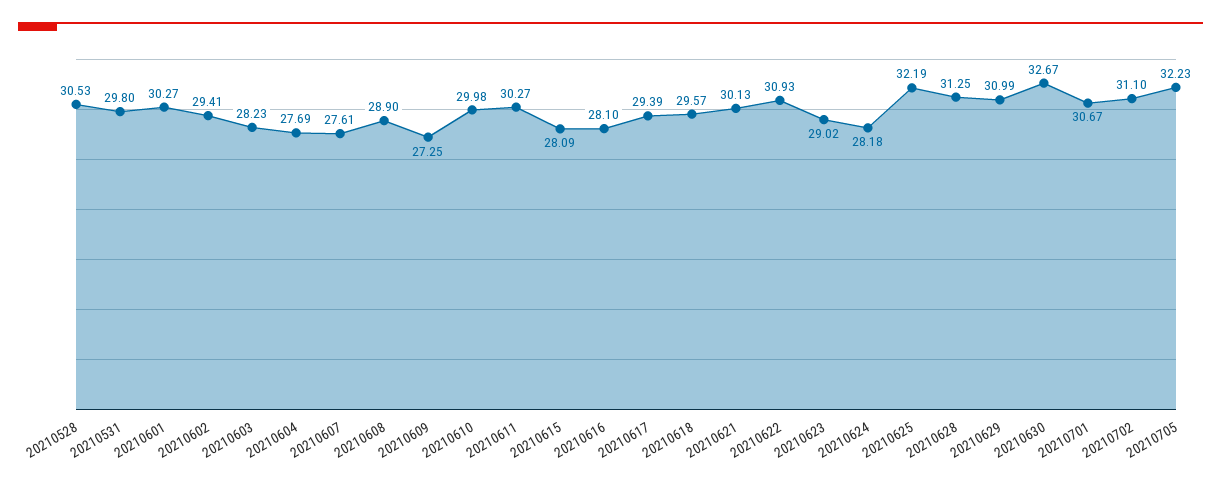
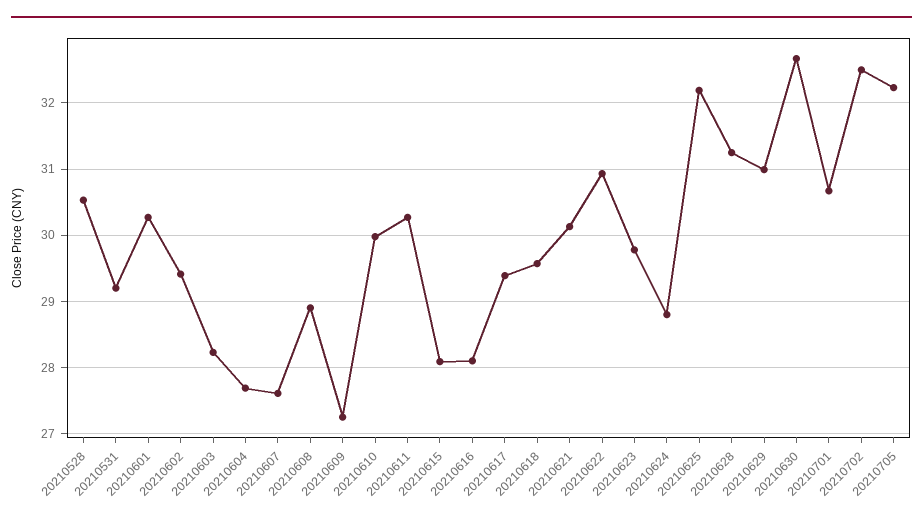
  {
    "20210528": 30.53,
-   "20210531": 29.8,
+   "20210531": 29.2,
    "20210601": 30.27,
    "20210602": 29.41,
    "20210603": 28.23,
    "20210604": 27.69,
    "20210607": 27.61,
    "20210608": 28.9,
    "20210609": 27.25,
    "20210610": 29.98,
    "20210611": 30.27,
    "20210615": 28.09,
    "20210616": 28.1,
    "20210617": 29.39,
    "20210618": 29.57,
    "20210621": 30.13,
    "20210622": 30.93,
-   "20210623": 29.02,
+   "20210623": 29.8,
-   "20210624": 28.18,
+   "20210624": 28.8,
    "20210625": 32.19,
    "20210628": 31.25,
    "20210629": 30.99,
    "20210630": 32.67,
    "20210701": 30.67,
-   "20210702": 31.1,
+   "20210702": 32.5,
    "20210705": 32.23
  }

